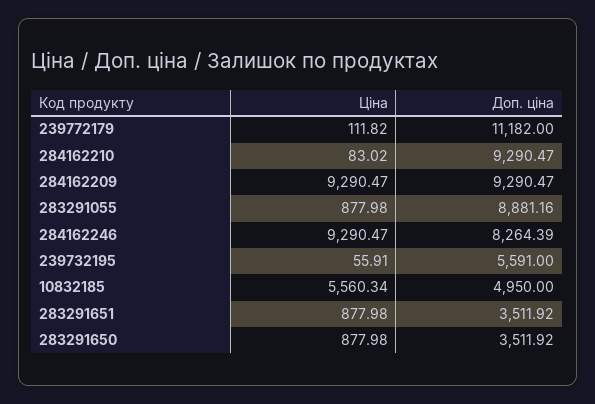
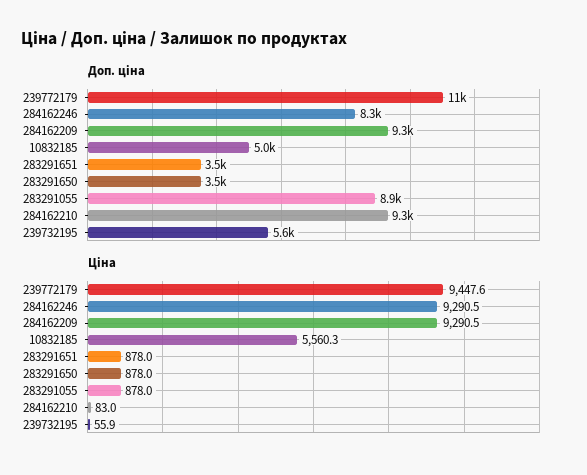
  {
    "Ціна": {
-     "239772179": 111.82,
+     "239772179": 9447.6,
      "284162210": 83.02,
      "284162209": 9290.47,
      "283291055": 877.98,
      "284162246": 9290.47,
      "239732195": 55.91,
      "10832185": 5560.34,
      "283291651": 877.98,
      "283291650": 877.98
    },
    "Доп. ціна": {
      "239772179": 11182,
      "284162210": 9290.47,
      "284162209": 9290.47,
      "283291055": 8881.16,
      "284162246": 8264.39,
      "239732195": 5591,
      "10832185": 4950,
      "283291651": 3511.92,
      "283291650": 3511.92
    }
  }

